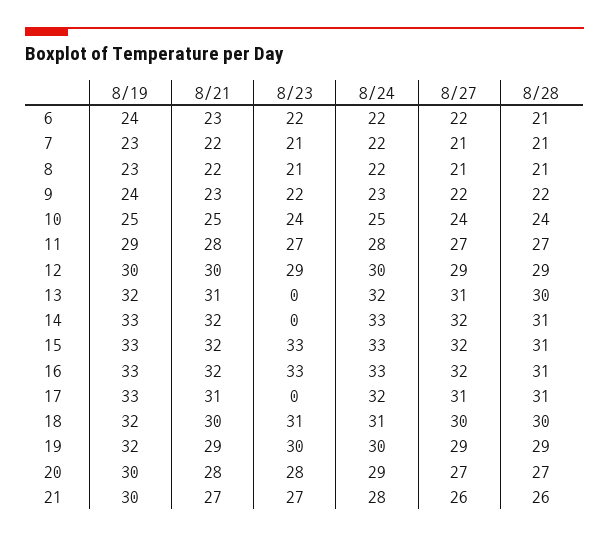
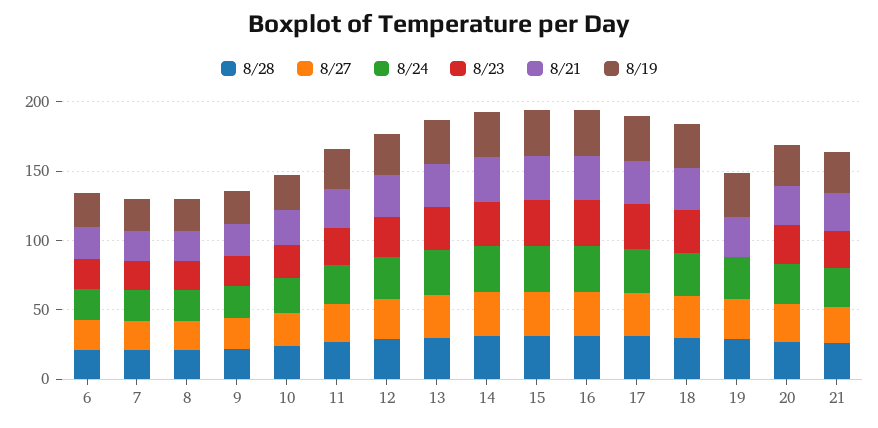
  {
    "8/19": {
      "6": 24,
      "7": 23,
      "8": 23,
      "9": 24,
      "10": 25,
      "11": 29,
      "12": 30,
      "13": 32,
      "14": 33,
      "15": 33,
      "16": 33,
      "17": 33,
      "18": 32,
      "19": 32,
      "20": 30,
      "21": 30
    },
    "8/21": {
      "6": 23,
      "7": 22,
      "8": 22,
      "9": 23,
      "10": 25,
      "11": 28,
      "12": 30,
      "13": 31,
      "14": 32,
      "15": 32,
      "16": 32,
      "17": 31,
      "18": 30,
      "19": 29,
      "20": 28,
      "21": 27
    },
    "8/23": {
      "6": 22,
      "7": 21,
      "8": 21,
      "9": 22,
      "10": 24,
      "11": 27,
      "12": 29,
-     "13": 0,
+     "13": 30,
-     "14": 0,
+     "14": 30,
      "15": 33,
      "16": 33,
-     "17": 0,
+     "17": 30,
      "18": 31,
-     "19": 30,
+     "19": 0,
      "20": 28,
      "21": 27
    },
    "8/24": {
      "6": 22,
      "7": 22,
      "8": 22,
      "9": 23,
      "10": 25,
      "11": 28,
      "12": 30,
      "13": 32,
      "14": 33,
      "15": 33,
      "16": 33,
      "17": 32,
      "18": 31,
      "19": 30,
      "20": 29,
      "21": 28
    },
    "8/27": {
      "6": 22,
      "7": 21,
      "8": 21,
      "9": 22,
      "10": 24,
      "11": 27,
      "12": 29,
      "13": 31,
      "14": 32,
      "15": 32,
      "16": 32,
      "17": 31,
      "18": 30,
      "19": 29,
      "20": 27,
      "21": 26
    },
    "8/28": {
      "6": 21,
      "7": 21,
      "8": 21,
      "9": 22,
      "10": 24,
      "11": 27,
      "12": 29,
      "13": 30,
      "14": 31,
      "15": 31,
      "16": 31,
      "17": 31,
      "18": 30,
      "19": 29,
      "20": 27,
      "21": 26
    }
  }

